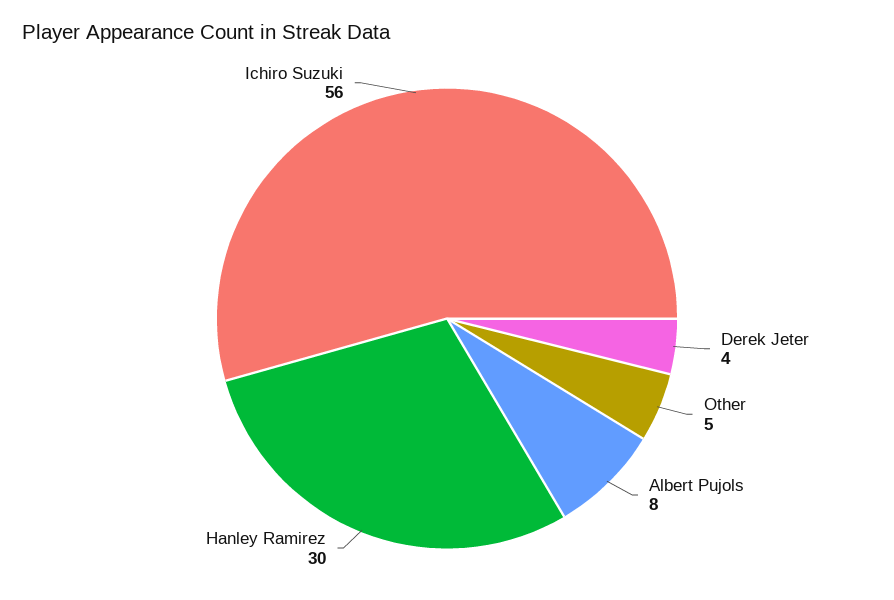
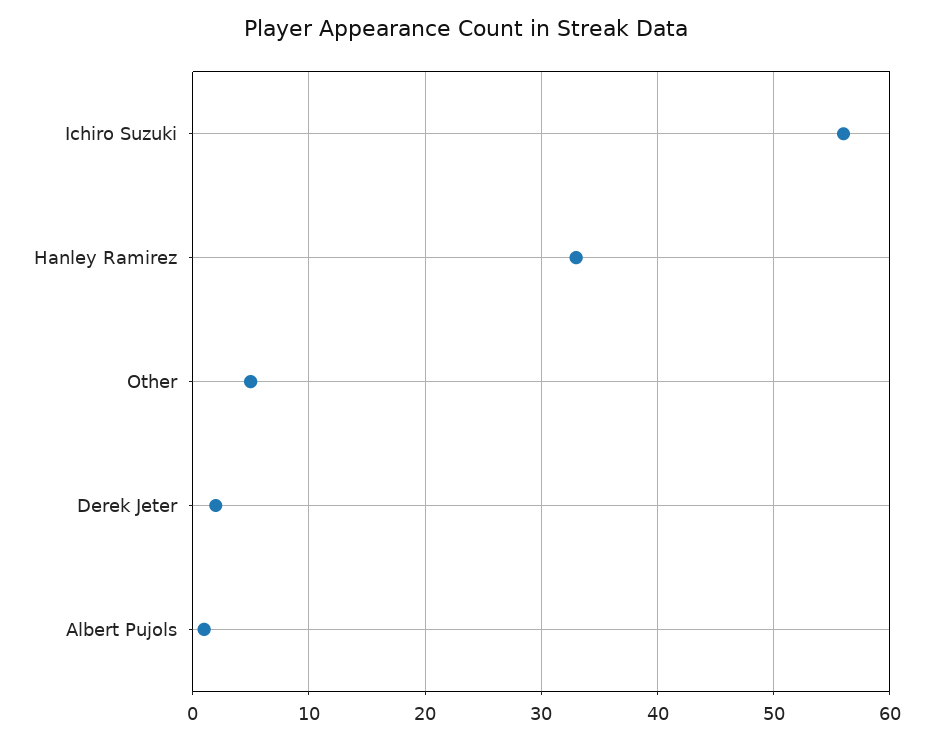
  {
-   "Derek Jeter": 4,
+   "Derek Jeter": 2,
    "Other": 5,
-   "Albert Pujols": 8,
+   "Albert Pujols": 1,
-   "Hanley Ramirez": 30,
+   "Hanley Ramirez": 33,
    "Ichiro Suzuki": 56
  }

